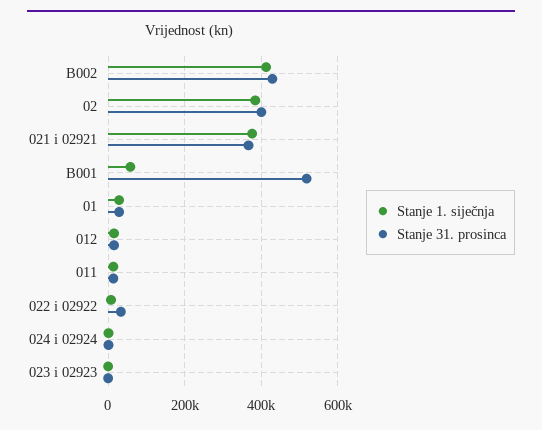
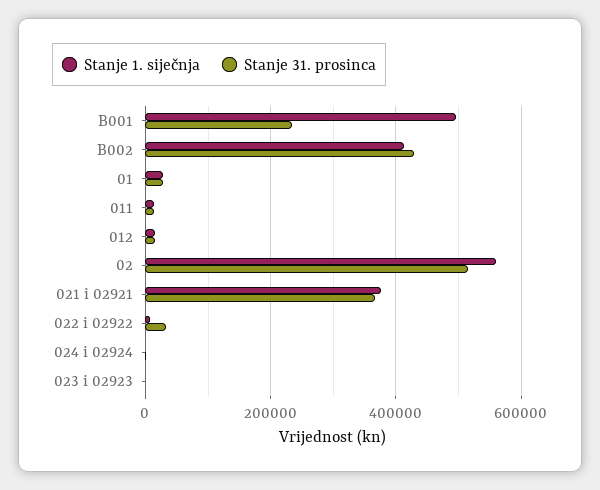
  {
    "Stanje 1. siječnja": {
      "B002": 420000,
-     "02": 380000,
+     "02": 560000,
      "021 i 02921": 380000,
-     "B001": 60000,
+     "B001": 500000,
      "01": 20000,
      "012": 20000,
      "011": 20000,
      "022 i 02922": 0,
      "024 i 02924": 0,
      "023 i 02923": 0
    },
    "Stanje 31. prosinca": {
      "B002": 420000,
-     "02": 400000,
+     "02": 520000,
      "021 i 02921": 360000,
-     "B001": 520000,
+     "B001": 240000,
      "01": 20000,
      "012": 20000,
      "011": 20000,
      "022 i 02922": 40000,
      "024 i 02924": 0,
      "023 i 02923": 0
    }
  }

